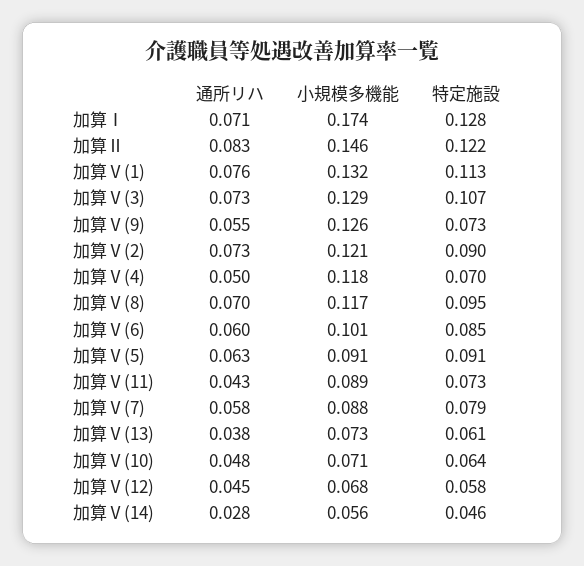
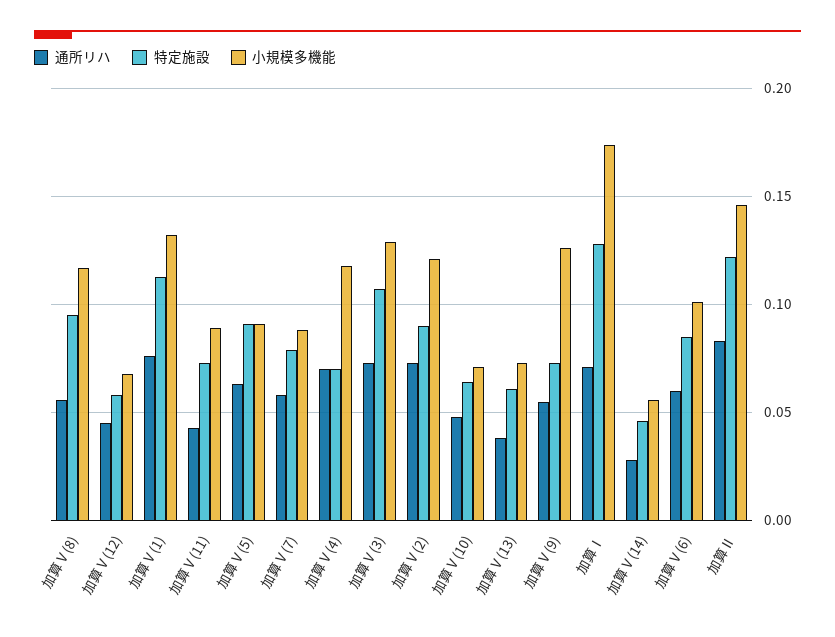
  {
    "通所リハ": {
      "加算Ⅰ": 0.071,
      "加算Ⅱ": 0.083,
      "加算Ⅴ(1)": 0.076,
      "加算Ⅴ(3)": 0.073,
      "加算Ⅴ(9)": 0.055,
      "加算Ⅴ(2)": 0.073,
-     "加算Ⅴ(4)": 0.05,
+     "加算Ⅴ(4)": 0.07,
-     "加算Ⅴ(8)": 0.07,
+     "加算Ⅴ(8)": 0.055,
      "加算Ⅴ(6)": 0.06,
      "加算Ⅴ(5)": 0.063,
      "加算Ⅴ(11)": 0.043,
      "加算Ⅴ(7)": 0.058,
      "加算Ⅴ(13)": 0.038,
      "加算Ⅴ(10)": 0.048,
      "加算Ⅴ(12)": 0.045,
      "加算Ⅴ(14)": 0.028
    },
    "小規模多機能": {
      "加算Ⅰ": 0.174,
      "加算Ⅱ": 0.146,
      "加算Ⅴ(1)": 0.132,
      "加算Ⅴ(3)": 0.129,
      "加算Ⅴ(9)": 0.126,
      "加算Ⅴ(2)": 0.121,
      "加算Ⅴ(4)": 0.118,
      "加算Ⅴ(8)": 0.117,
      "加算Ⅴ(6)": 0.101,
      "加算Ⅴ(5)": 0.091,
      "加算Ⅴ(11)": 0.089,
      "加算Ⅴ(7)": 0.088,
      "加算Ⅴ(13)": 0.073,
      "加算Ⅴ(10)": 0.071,
      "加算Ⅴ(12)": 0.068,
      "加算Ⅴ(14)": 0.056
    },
    "特定施設": {
      "加算Ⅰ": 0.128,
      "加算Ⅱ": 0.122,
      "加算Ⅴ(1)": 0.113,
      "加算Ⅴ(3)": 0.107,
      "加算Ⅴ(9)": 0.073,
      "加算Ⅴ(2)": 0.09,
      "加算Ⅴ(4)": 0.07,
      "加算Ⅴ(8)": 0.095,
      "加算Ⅴ(6)": 0.085,
      "加算Ⅴ(5)": 0.091,
      "加算Ⅴ(11)": 0.073,
      "加算Ⅴ(7)": 0.079,
      "加算Ⅴ(13)": 0.061,
      "加算Ⅴ(10)": 0.064,
      "加算Ⅴ(12)": 0.058,
      "加算Ⅴ(14)": 0.046
    }
  }

